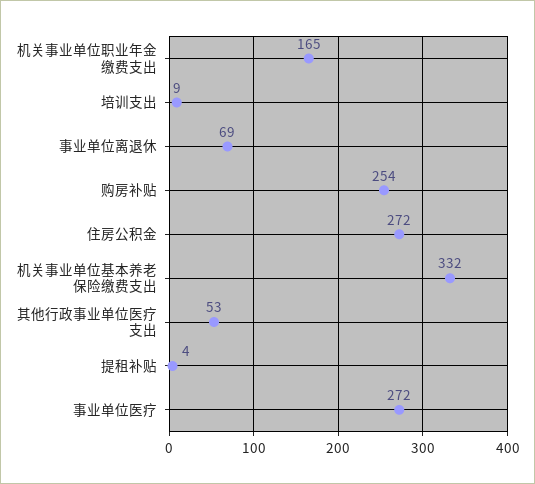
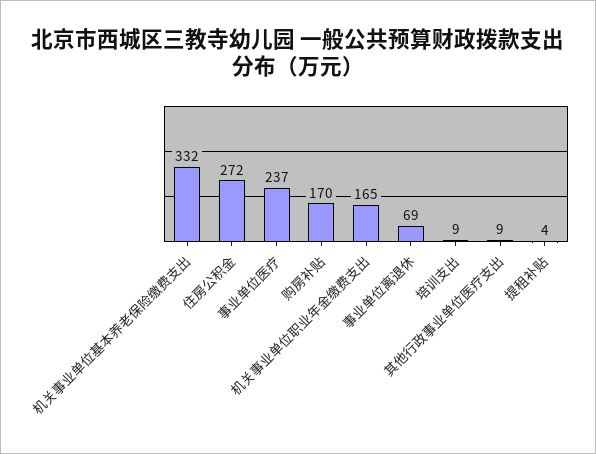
  {
    "机关事业单位职业年金缴费支出": 165,
    "培训支出": 9,
    "事业单位离退休": 69,
-   "购房补贴": 254,
+   "购房补贴": 170,
    "住房公积金": 272,
    "机关事业单位基本养老保险缴费支出": 332,
-   "其他行政事业单位医疗支出": 53,
+   "其他行政事业单位医疗支出": 9,
    "提租补贴": 4,
-   "事业单位医疗": 272
+   "事业单位医疗": 237
  }

